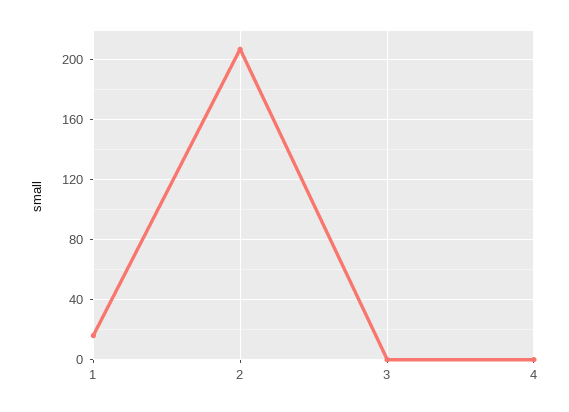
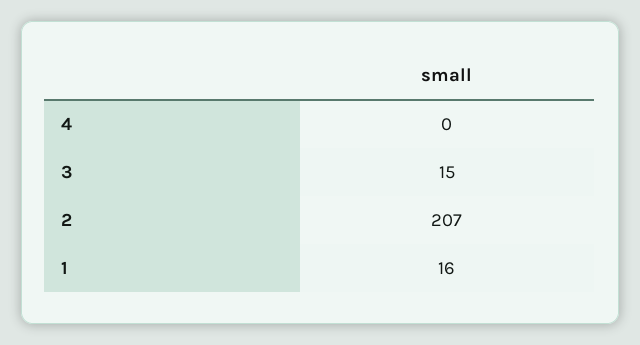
  {
    "1": 16,
    "2": 207,
-   "3": 0,
+   "3": 15,
    "4": 0
  }

